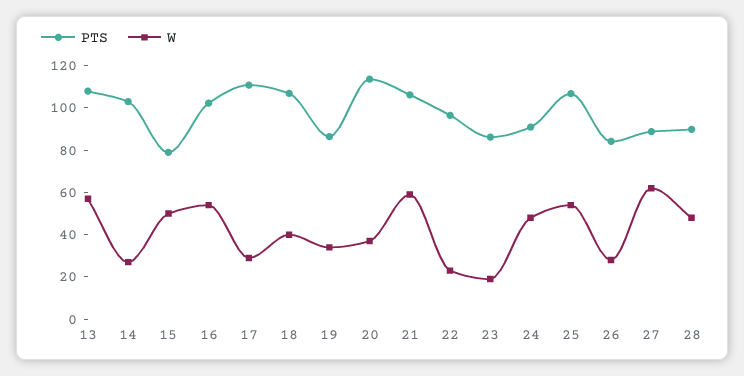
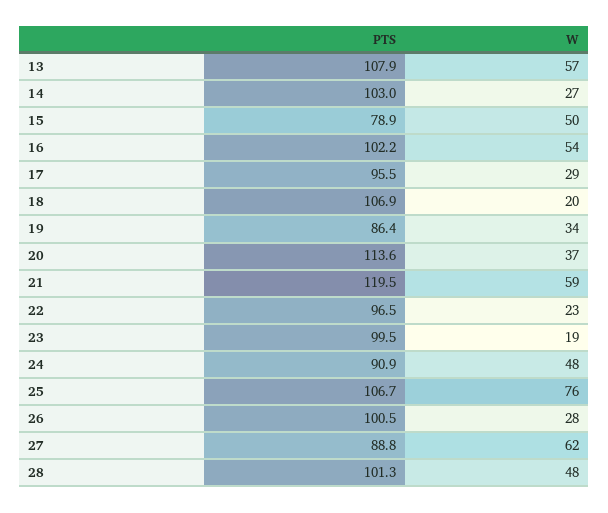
  {
    "PTS": {
      "13": 107.9,
      "14": 103,
      "15": 78.9,
      "16": 102.2,
-     "17": 110,
+     "17": 95.5,
      "18": 106.9,
      "19": 86.4,
      "20": 113.6,
-     "21": 105,
+     "21": 119.5,
      "22": 96.5,
-     "23": 85,
+     "23": 99.5,
      "24": 90.9,
      "25": 106.7,
-     "26": 85,
+     "26": 100.5,
      "27": 88.8,
-     "28": 90
+     "28": 101.3
    },
    "W": {
      "13": 57,
      "14": 27,
      "15": 50,
      "16": 54,
      "17": 29,
-     "18": 40,
+     "18": 20,
      "19": 34,
      "20": 37,
      "21": 59,
      "22": 23,
      "23": 19,
      "24": 48,
-     "25": 55,
+     "25": 76,
      "26": 28,
      "27": 62,
      "28": 48
    }
  }

